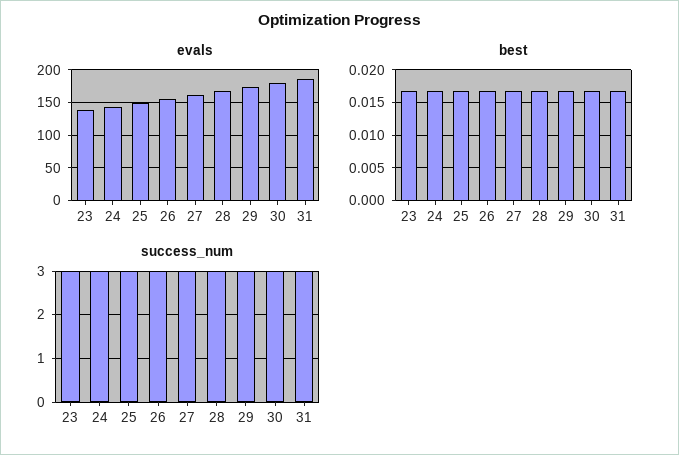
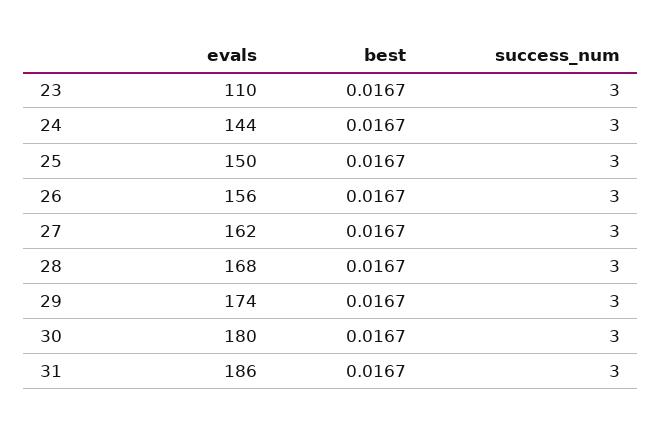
  {
    "evals": {
-     "23": 140,
+     "23": 110,
      "24": 144,
      "25": 150,
      "26": 156,
      "27": 162,
      "28": 168,
      "29": 174,
      "30": 180,
      "31": 186
    },
    "best": {
      "23": 0.0167,
      "24": 0.0167,
      "25": 0.0167,
      "26": 0.0167,
      "27": 0.0167,
      "28": 0.0167,
      "29": 0.0167,
      "30": 0.0167,
      "31": 0.0167
    },
    "success_num": {
      "23": 3,
      "24": 3,
      "25": 3,
      "26": 3,
      "27": 3,
      "28": 3,
      "29": 3,
      "30": 3,
      "31": 3
    }
  }

